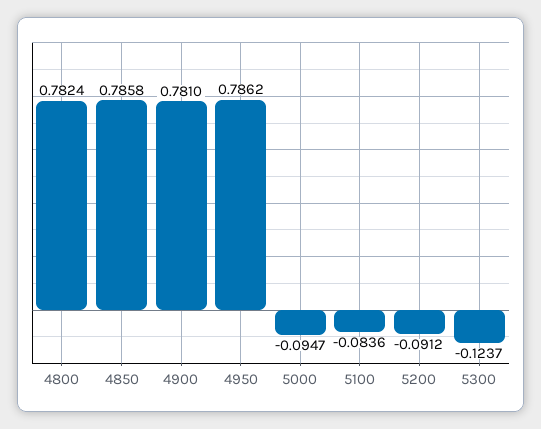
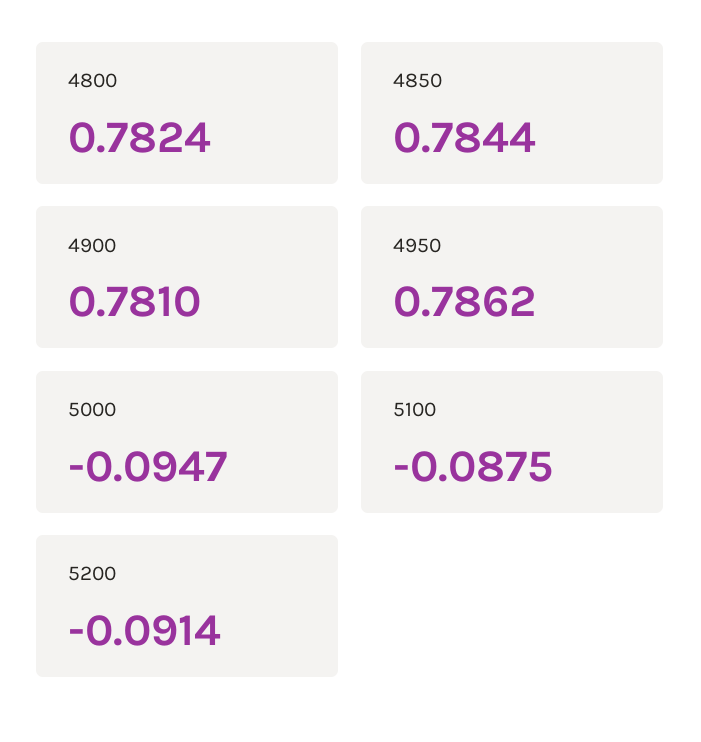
  {
    "4800": 0.7824,
-   "4850": 0.7858,
+   "4850": 0.7844,
    "4900": 0.781,
    "4950": 0.7862,
    "5000": -0.0947,
-   "5100": -0.0836,
+   "5100": -0.0875,
-   "5200": -0.0912,
+   "5200": -0.0914
-   "5300": -0.1237
  }

